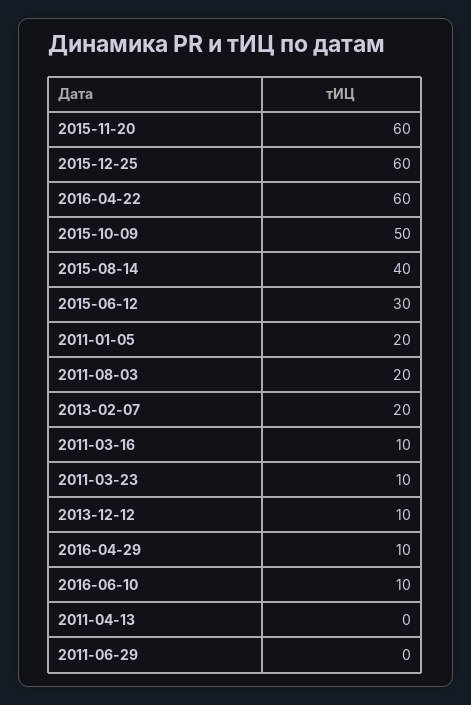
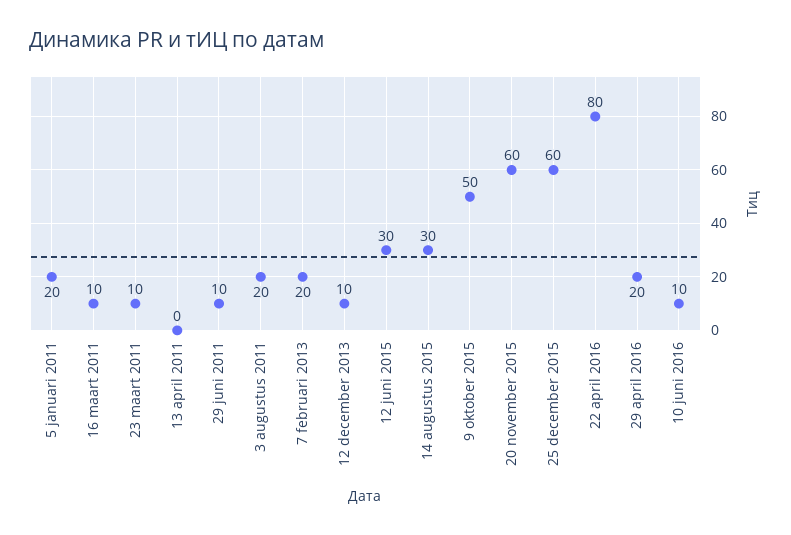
  {
    "2015-11-20": 60,
    "2015-12-25": 60,
-   "2016-04-22": 60,
+   "2016-04-22": 80,
    "2015-10-09": 50,
-   "2015-08-14": 40,
+   "2015-08-14": 30,
    "2015-06-12": 30,
    "2011-01-05": 20,
    "2011-08-03": 20,
    "2013-02-07": 20,
    "2011-03-16": 10,
    "2011-03-23": 10,
    "2013-12-12": 10,
-   "2016-04-29": 10,
+   "2016-04-29": 20,
    "2016-06-10": 10,
    "2011-04-13": 0,
-   "2011-06-29": 0
+   "2011-06-29": 10
  }

